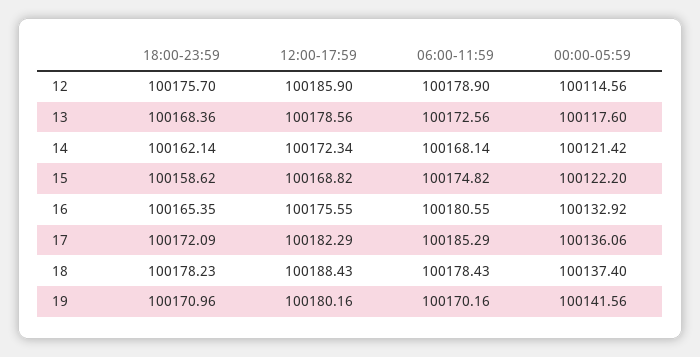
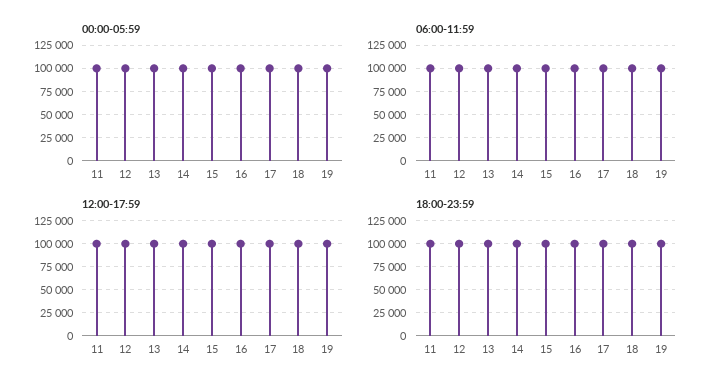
  {
    "18:00-23:59": {
      "12": 100175.7,
      "13": 100168.36,
      "14": 100162.14,
      "15": 100158.62,
      "16": 100165.35,
      "17": 100172.09,
      "18": 100178.23,
-     "19": 100170.96
+     "19": 100170.96,
+     "11": 100000
    },
    "12:00-17:59": {
      "12": 100185.9,
      "13": 100178.56,
      "14": 100172.34,
      "15": 100168.82,
      "16": 100175.55,
      "17": 100182.29,
      "18": 100188.43,
-     "19": 100180.16
+     "19": 100180.16,
+     "11": 100000
    },
    "06:00-11:59": {
      "12": 100178.9,
      "13": 100172.56,
      "14": 100168.14,
      "15": 100174.82,
      "16": 100180.55,
      "17": 100185.29,
      "18": 100178.43,
-     "19": 100170.16
+     "19": 100170.16,
+     "11": 100000
    },
    "00:00-05:59": {
      "12": 100114.56,
      "13": 100117.6,
      "14": 100121.42,
      "15": 100122.2,
      "16": 100132.92,
      "17": 100136.06,
      "18": 100137.4,
-     "19": 100141.56
+     "19": 100141.56,
+     "11": 100000
    }
  }

